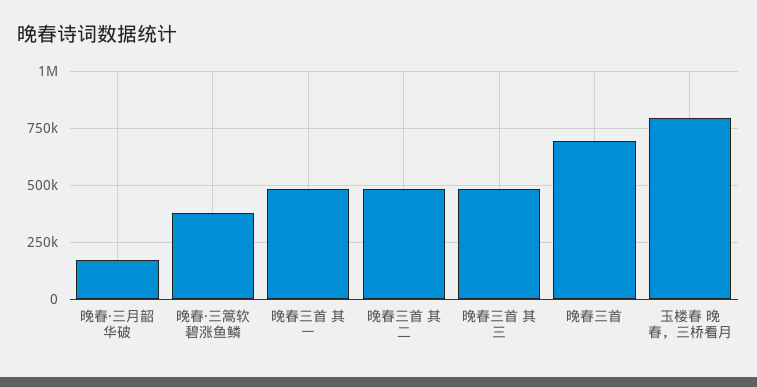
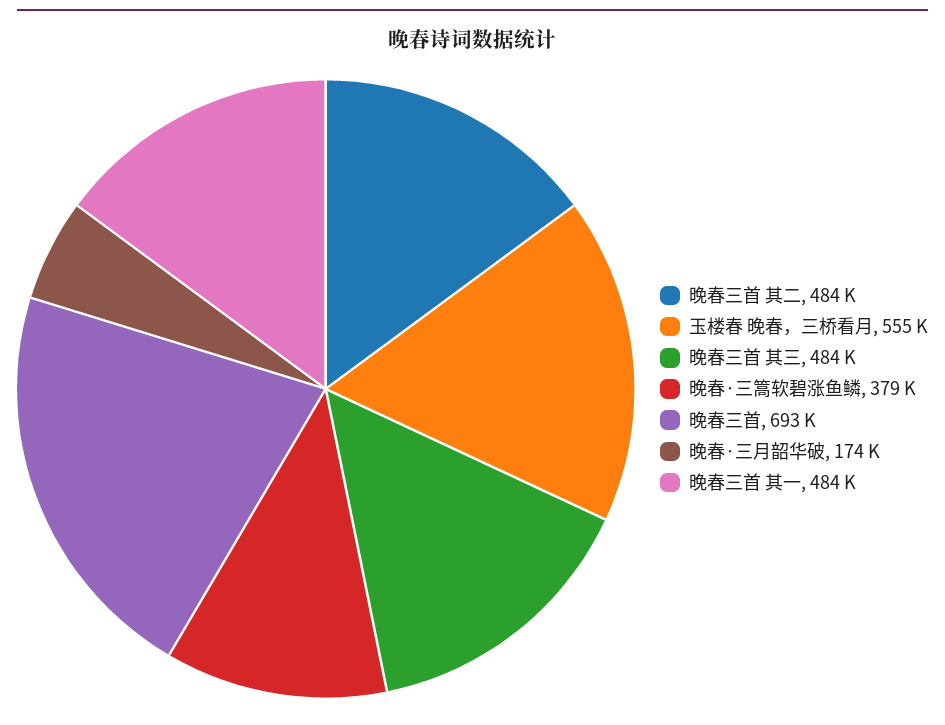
  {
    "晚春·三月韶华破": 174000,
    "晚春·三篙软碧涨鱼鳞": 379000,
    "晚春三首 其一": 484000,
    "晚春三首 其二": 484000,
    "晚春三首 其三": 484000,
    "晚春三首": 693000,
-   "玉楼春 晚春，三桥看月": 800000
+   "玉楼春 晚春，三桥看月": 555000
  }

